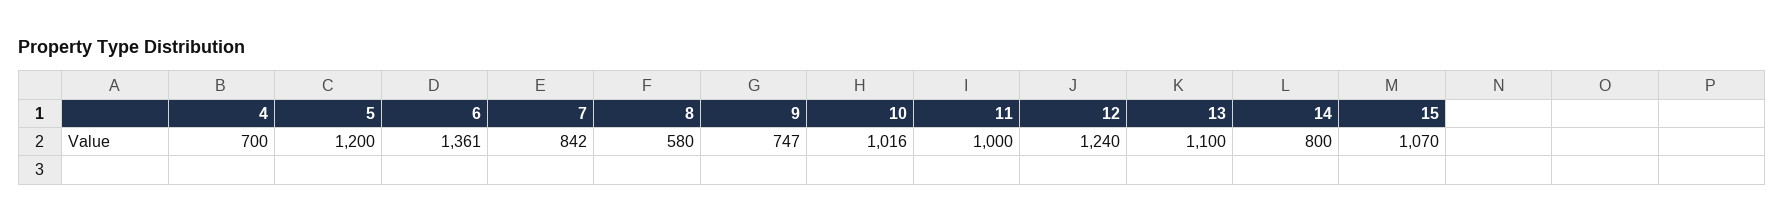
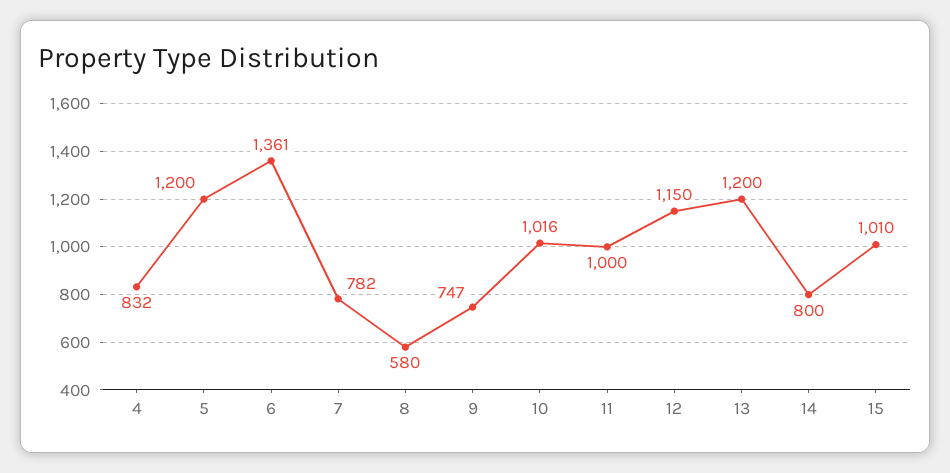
  {
-   "4": 700,
+   "4": 832,
    "5": 1200,
    "6": 1361,
-   "7": 842,
+   "7": 782,
    "8": 580,
    "9": 747,
    "10": 1016,
    "11": 1000,
-   "12": 1240,
+   "12": 1150,
-   "13": 1100,
+   "13": 1200,
    "14": 800,
-   "15": 1070
+   "15": 1010
  }

